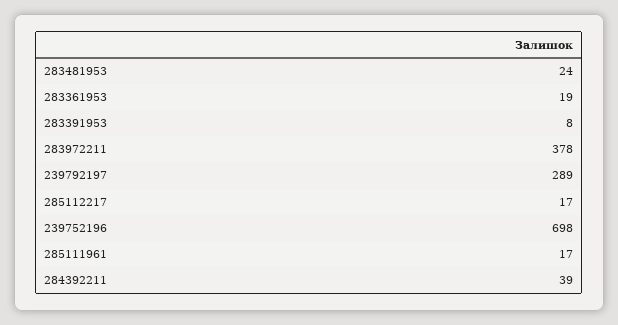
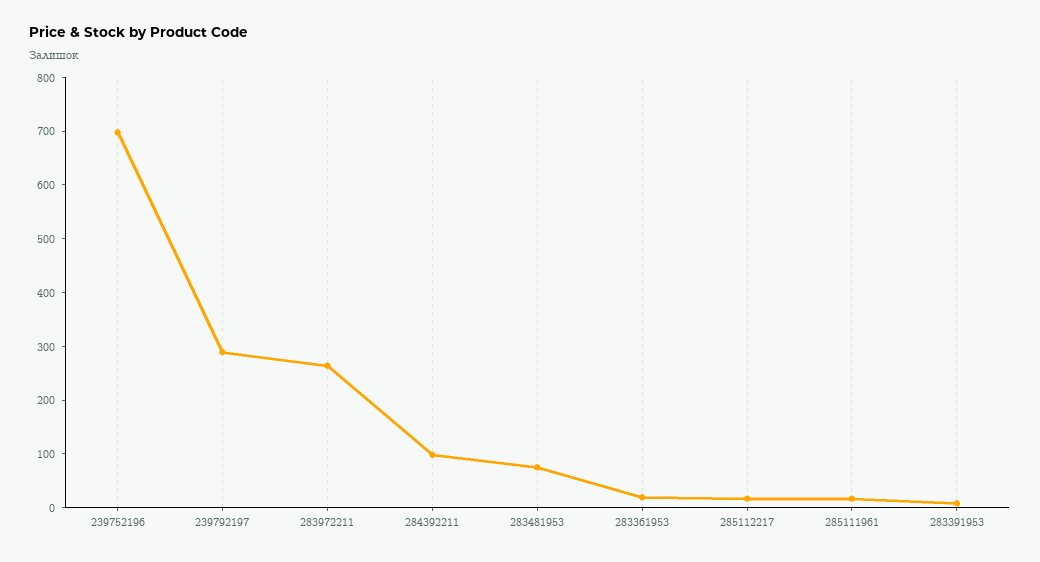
  {
-   "283481953": 24,
+   "283481953": 80,
    "283361953": 19,
    "283391953": 8,
-   "283972211": 378,
+   "283972211": 260,
    "239792197": 289,
    "285112217": 17,
    "239752196": 698,
    "285111961": 17,
-   "284392211": 39
+   "284392211": 100
  }

